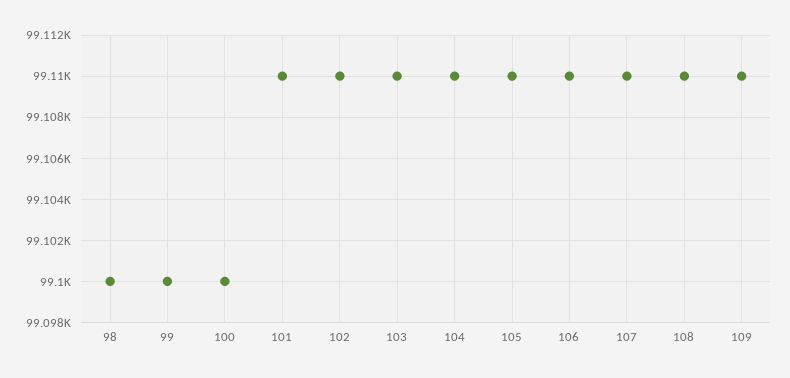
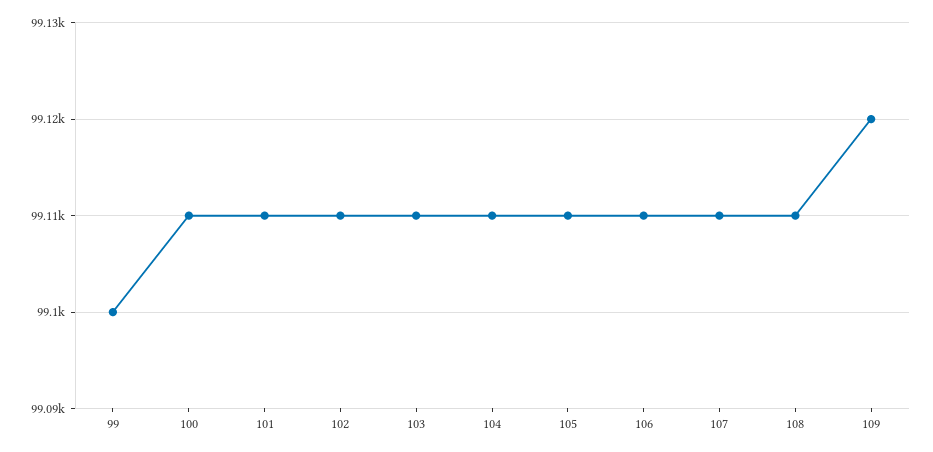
  {
-   "98": 99100,
    "99": 99100,
-   "100": 99100,
+   "100": 99110,
    "101": 99110,
    "102": 99110,
    "103": 99110,
    "104": 99110,
    "105": 99110,
    "106": 99110,
    "107": 99110,
    "108": 99110,
-   "109": 99110
+   "109": 99120
  }

